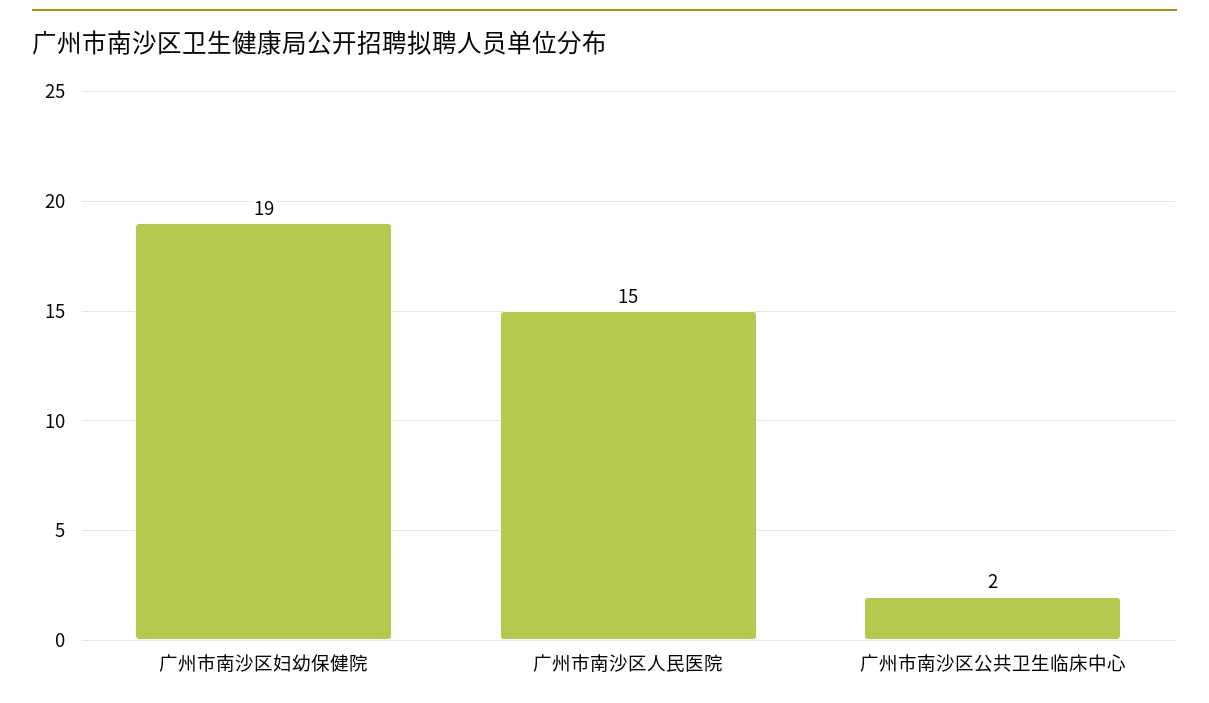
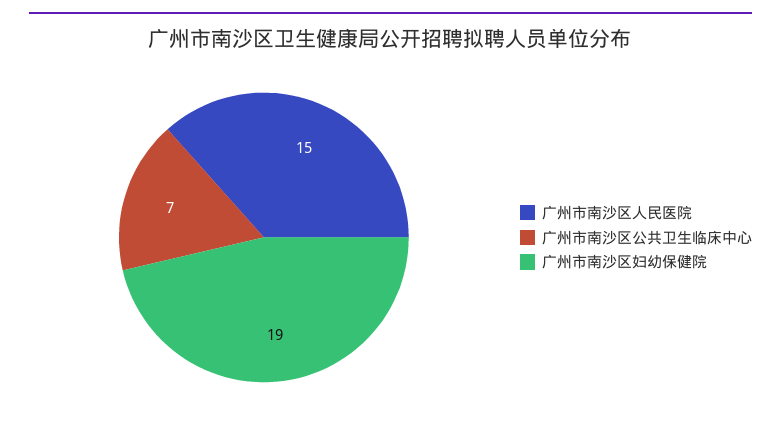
  {
    "广州市南沙区妇幼保健院": 19,
    "广州市南沙区人民医院": 15,
-   "广州市南沙区公共卫生临床中心": 2
+   "广州市南沙区公共卫生临床中心": 7
  }

